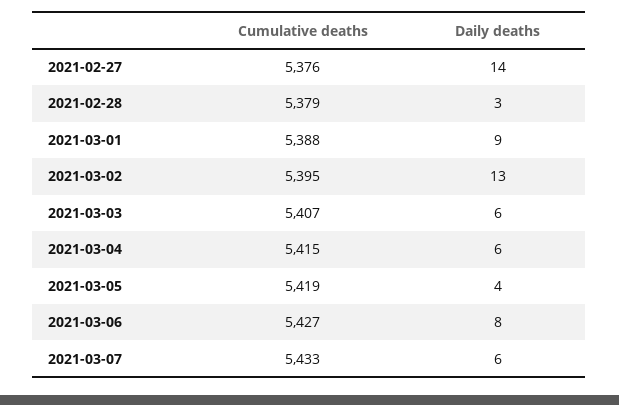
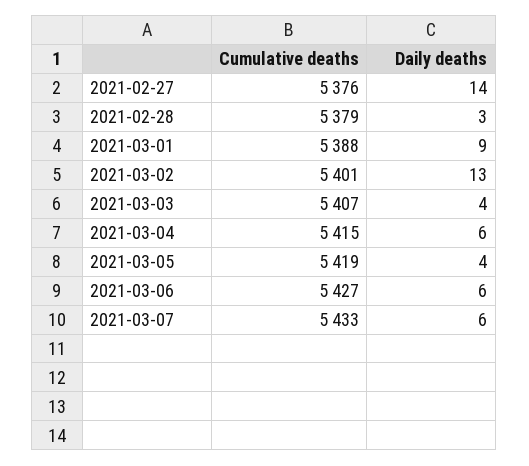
  {
    "Cumulative deaths": {
      "2021-02-27": 5376,
      "2021-02-28": 5379,
      "2021-03-01": 5388,
-     "2021-03-02": 5395,
+     "2021-03-02": 5401,
      "2021-03-03": 5407,
      "2021-03-04": 5415,
      "2021-03-05": 5419,
      "2021-03-06": 5427,
      "2021-03-07": 5433
    },
    "Daily deaths": {
      "2021-02-27": 14,
      "2021-02-28": 3,
      "2021-03-01": 9,
      "2021-03-02": 13,
-     "2021-03-03": 6,
+     "2021-03-03": 4,
      "2021-03-04": 6,
      "2021-03-05": 4,
-     "2021-03-06": 8,
+     "2021-03-06": 6,
      "2021-03-07": 6
    }
  }

